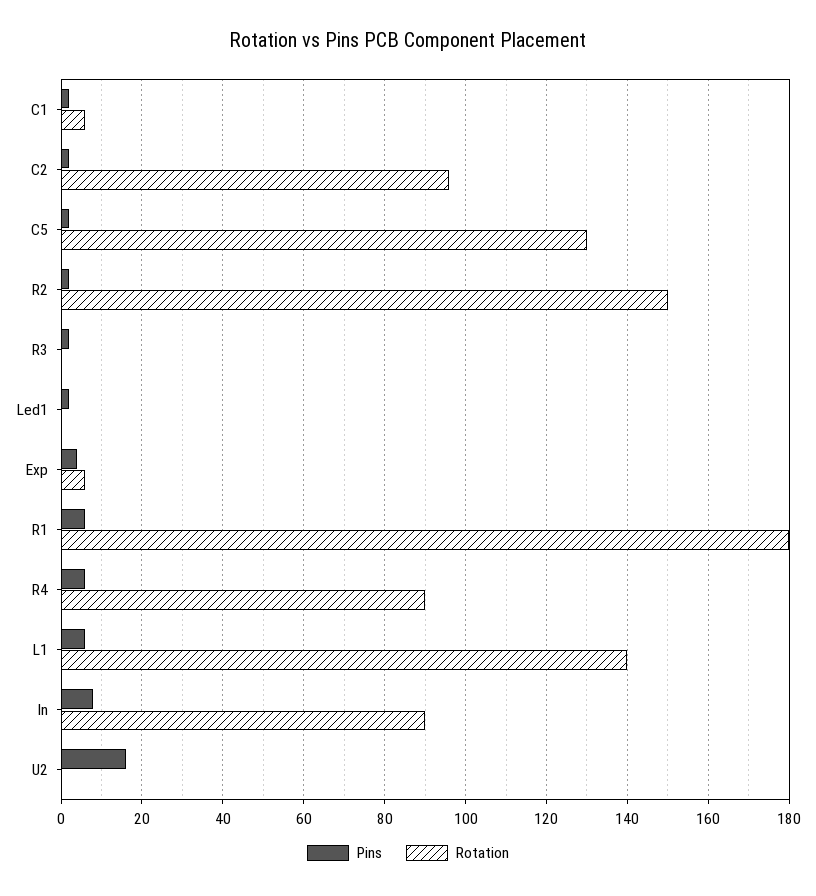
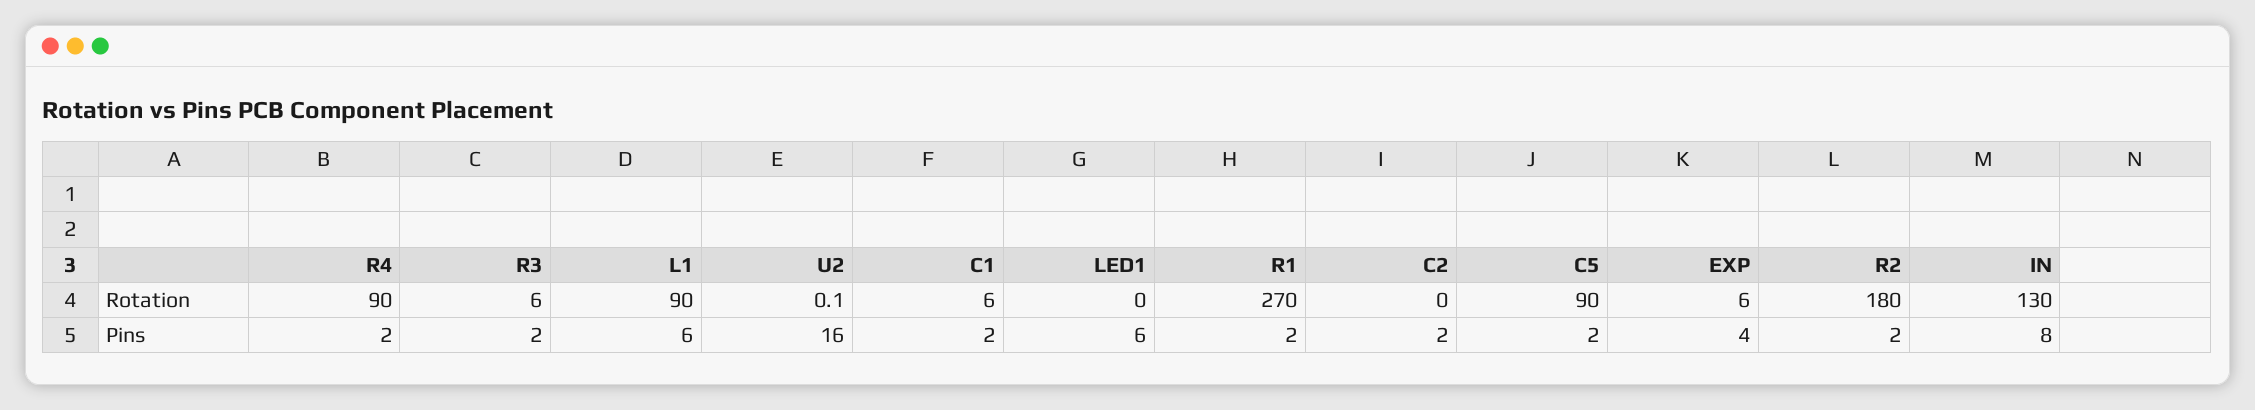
  {
    "Pins": {
      "C1": 2,
      "C2": 2,
      "C5": 2,
      "R2": 2,
      "R3": 2,
-     "Led1": 2,
+     "Led1": 6,
      "Exp": 4,
-     "R1": 6,
+     "R1": 2,
-     "R4": 6,
+     "R4": 2,
      "L1": 6,
      "In": 8,
      "U2": 16
    },
    "Rotation": {
      "C1": 6,
-     "C2": 96,
+     "C2": 0,
-     "C5": 130,
+     "C5": 90,
-     "R2": 150,
+     "R2": 180,
-     "R3": 0,
+     "R3": 6,
      "Led1": 0,
      "Exp": 6,
-     "R1": 180,
+     "R1": 270,
      "R4": 90,
-     "L1": 140,
+     "L1": 90,
-     "In": 90,
+     "In": 130,
      "U2": 0.1
    }
  }

